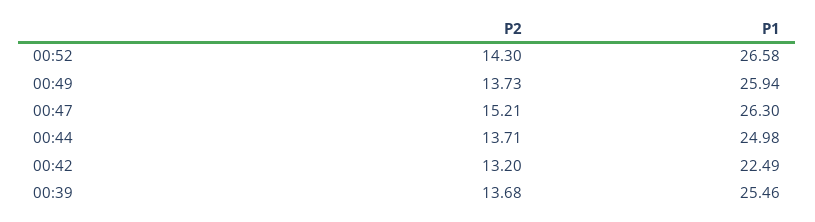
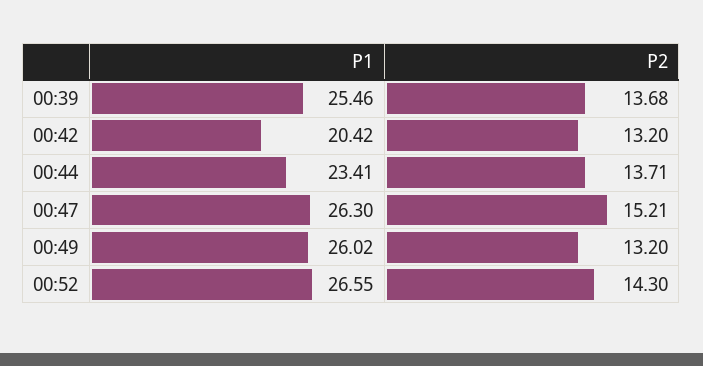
  {
    "P2": {
      "00:52": 14.3,
-     "00:49": 13.73,
+     "00:49": 13.2,
      "00:47": 15.21,
      "00:44": 13.71,
      "00:42": 13.2,
      "00:39": 13.68
    },
    "P1": {
-     "00:52": 26.58,
+     "00:52": 26.55,
-     "00:49": 25.94,
+     "00:49": 26.02,
      "00:47": 26.3,
-     "00:44": 24.98,
+     "00:44": 23.41,
-     "00:42": 22.49,
+     "00:42": 20.42,
      "00:39": 25.46
    }
  }

